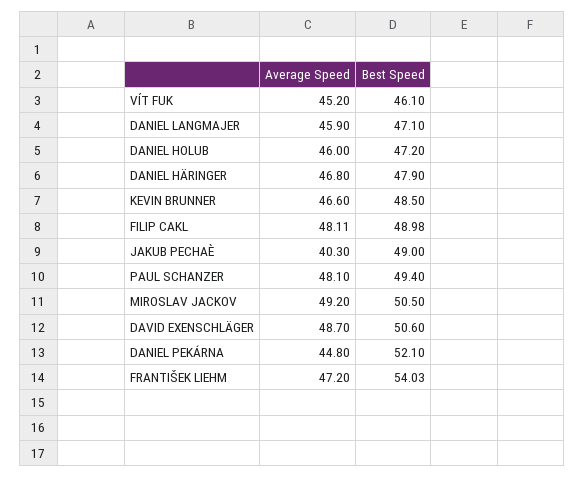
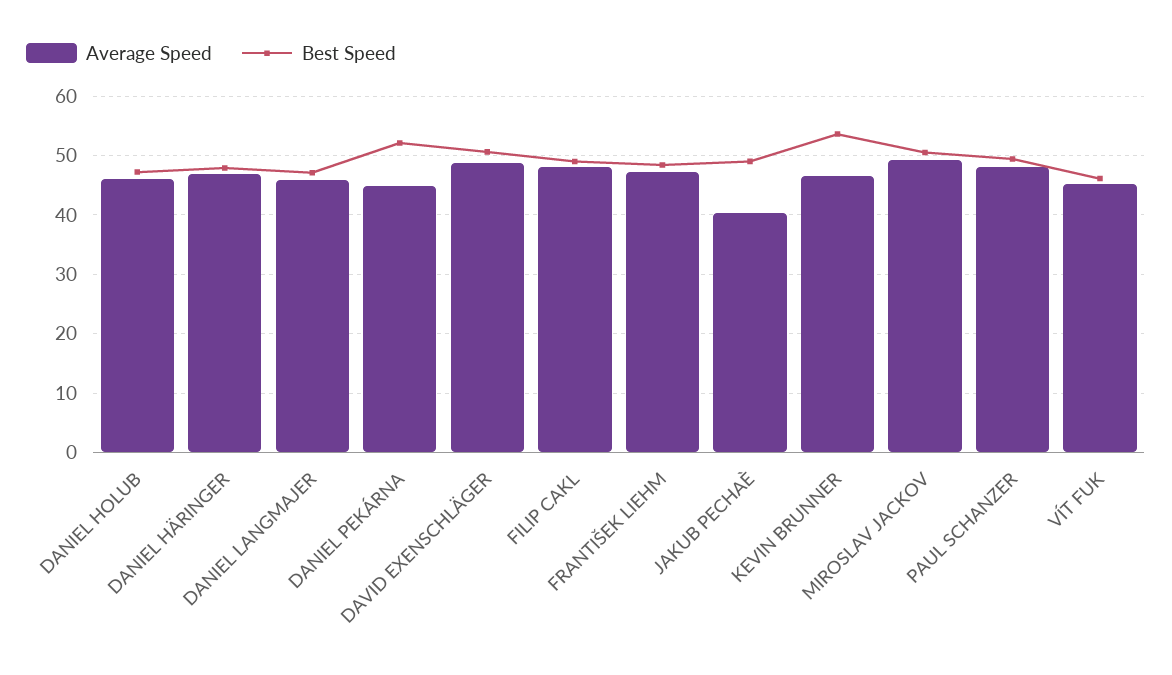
  {
    "Average Speed": {
      "VÍT FUK": 45.2,
      "DANIEL LANGMAJER": 45.9,
      "DANIEL HOLUB": 46,
      "DANIEL HÄRINGER": 46.8,
      "KEVIN BRUNNER": 46.6,
      "FILIP CAKL": 48.11,
      "JAKUB PECHAÈ": 40.3,
      "PAUL SCHANZER": 48.1,
      "MIROSLAV JACKOV": 49.2,
      "DAVID EXENSCHLÄGER": 48.7,
      "DANIEL PEKÁRNA": 44.8,
      "FRANTIŠEK LIEHM": 47.2
    },
    "Best Speed": {
      "VÍT FUK": 46.1,
      "DANIEL LANGMAJER": 47.1,
      "DANIEL HOLUB": 47.2,
      "DANIEL HÄRINGER": 47.9,
-     "KEVIN BRUNNER": 48.5,
+     "KEVIN BRUNNER": 54,
      "FILIP CAKL": 48.98,
      "JAKUB PECHAÈ": 49,
      "PAUL SCHANZER": 49.4,
      "MIROSLAV JACKOV": 50.5,
      "DAVID EXENSCHLÄGER": 50.6,
      "DANIEL PEKÁRNA": 52.1,
-     "FRANTIŠEK LIEHM": 54.03
+     "FRANTIŠEK LIEHM": 48
    }
  }

